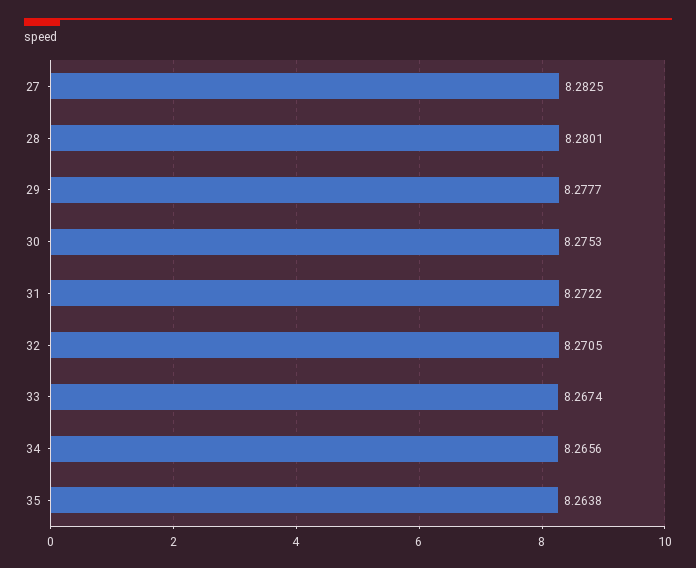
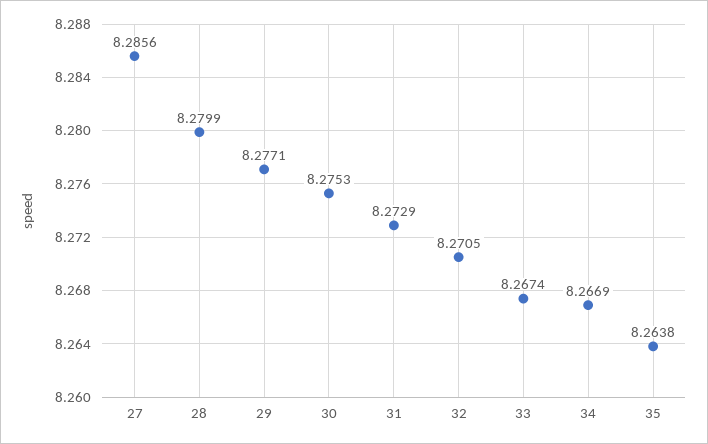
  {
-   "27": 8.2825,
+   "27": 8.2856,
-   "28": 8.2801,
+   "28": 8.2799,
-   "29": 8.2777,
+   "29": 8.2771,
    "30": 8.2753,
-   "31": 8.2722,
+   "31": 8.2729,
    "32": 8.2705,
    "33": 8.2674,
-   "34": 8.2656,
+   "34": 8.2669,
    "35": 8.2638
  }

